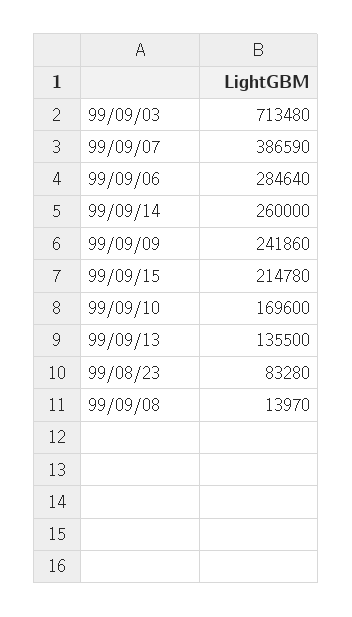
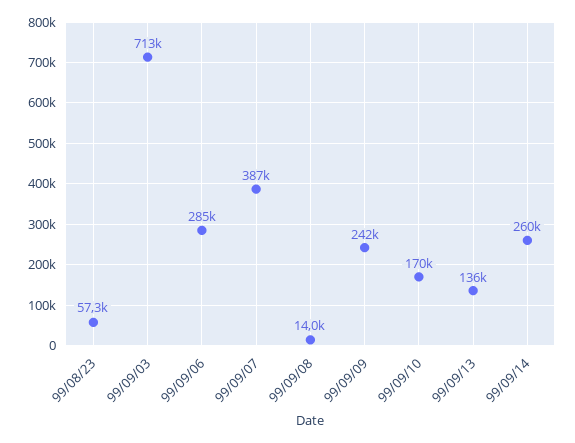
  {
    "99/09/03": 713480,
    "99/09/07": 386590,
    "99/09/06": 284640,
    "99/09/14": 260000,
    "99/09/09": 241860,
-   "99/09/15": 214780,
    "99/09/10": 169600,
    "99/09/13": 135500,
-   "99/08/23": 83280,
+   "99/08/23": 57300,
    "99/09/08": 13970
  }

